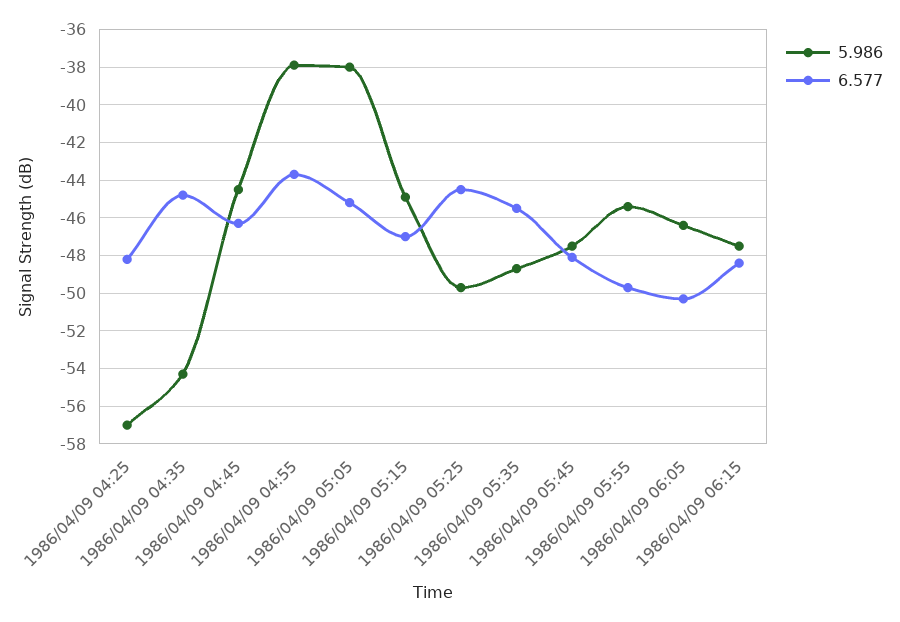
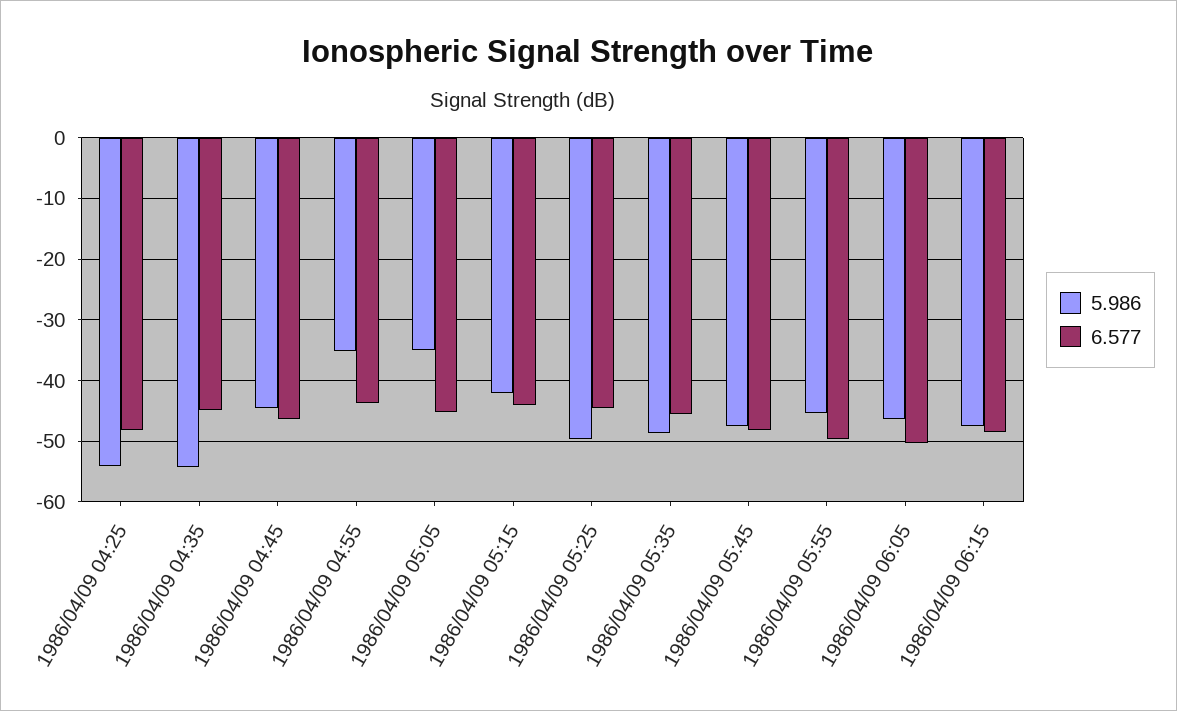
  {
    "5.986": {
-     "1986/04/09 04:25": -57,
+     "1986/04/09 04:25": -54,
      "1986/04/09 04:35": -54.5,
      "1986/04/09 04:45": -44.5,
-     "1986/04/09 04:55": -38,
+     "1986/04/09 04:55": -35,
-     "1986/04/09 05:05": -38,
+     "1986/04/09 05:05": -35,
-     "1986/04/09 05:15": -45,
+     "1986/04/09 05:15": -42,
      "1986/04/09 05:25": -49.5,
      "1986/04/09 05:35": -48.5,
      "1986/04/09 05:45": -47.5,
      "1986/04/09 05:55": -45.5,
      "1986/04/09 06:05": -46.5,
      "1986/04/09 06:15": -47.5
    },
    "6.577": {
      "1986/04/09 04:25": -48,
      "1986/04/09 04:35": -45,
      "1986/04/09 04:45": -46.5,
      "1986/04/09 04:55": -43.5,
      "1986/04/09 05:05": -45,
-     "1986/04/09 05:15": -47,
+     "1986/04/09 05:15": -44,
      "1986/04/09 05:25": -44.5,
      "1986/04/09 05:35": -45.5,
      "1986/04/09 05:45": -48,
      "1986/04/09 05:55": -49.5,
      "1986/04/09 06:05": -50.5,
      "1986/04/09 06:15": -48.5
    }
  }

